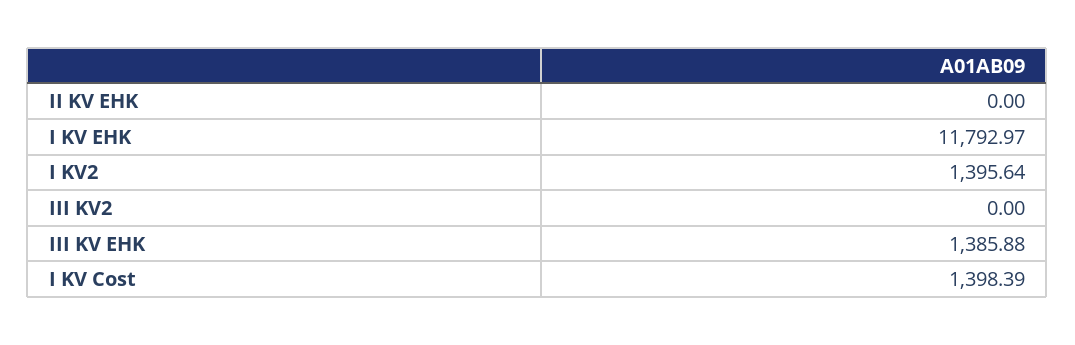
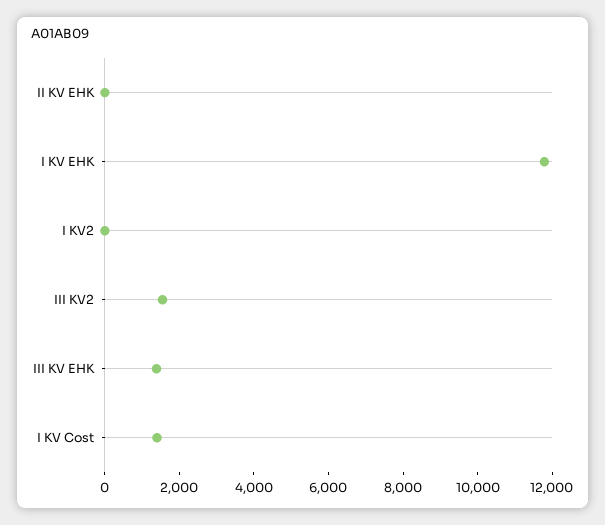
  {
    "II KV EHK": 0,
    "I KV EHK": 11792.97,
-   "I KV2": 1395.64,
+   "I KV2": 0,
-   "III KV2": 0,
+   "III KV2": 1500,
    "III KV EHK": 1385.88,
    "I KV Cost": 1398.39
  }

